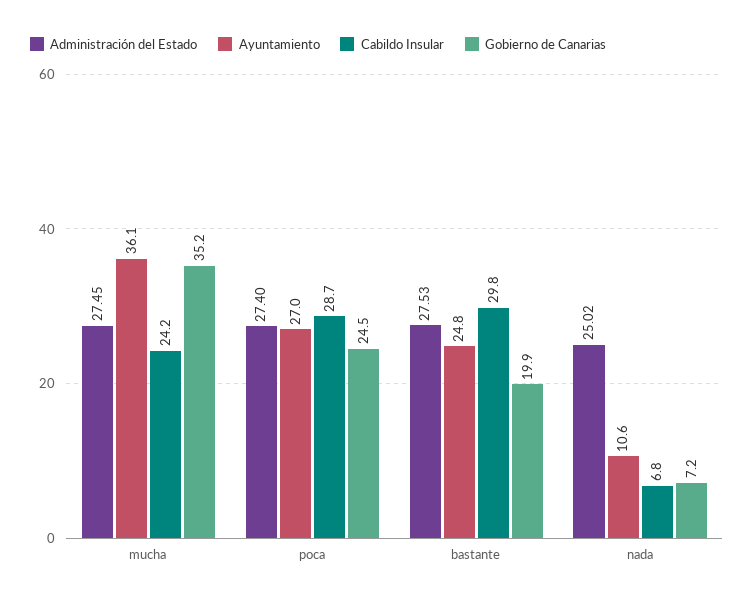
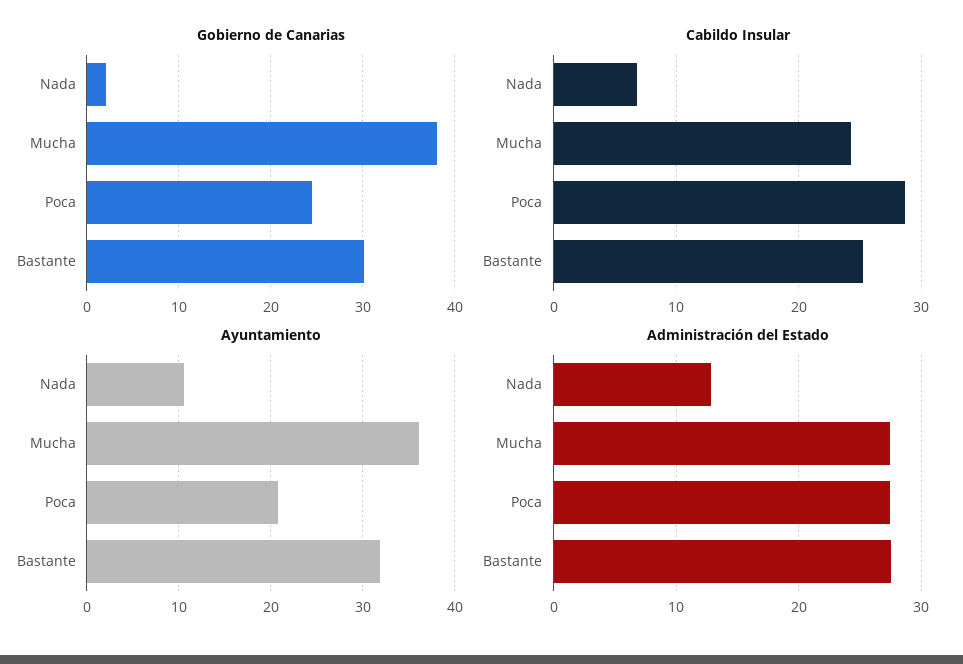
  {
    "Administración del Estado": {
      "mucha": 27.45,
      "poca": 27.4,
      "bastante": 27.53,
-     "nada": 25.02
+     "nada": 13
    },
    "Ayuntamiento": {
      "mucha": 36.1,
-     "poca": 27,
+     "poca": 21,
-     "bastante": 24.8,
+     "bastante": 32,
      "nada": 10.6
    },
    "Cabildo Insular": {
      "mucha": 24.2,
      "poca": 28.7,
-     "bastante": 29.8,
+     "bastante": 25,
      "nada": 6.8
    },
    "Gobierno de Canarias": {
-     "mucha": 35.2,
+     "mucha": 38,
      "poca": 24.5,
-     "bastante": 19.9,
+     "bastante": 30,
-     "nada": 7.2
+     "nada": 2
    }
  }

